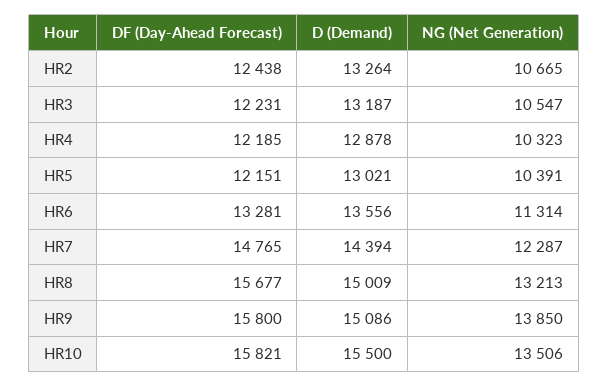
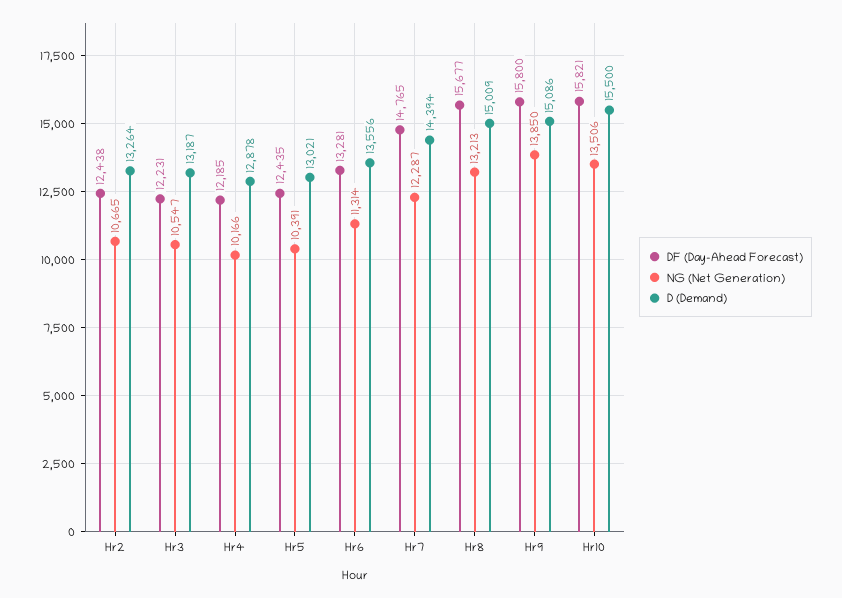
  {
    "DF (Day-Ahead Forecast)": {
      "HR2": 12438,
      "HR3": 12231,
      "HR4": 12185,
-     "HR5": 12151,
+     "HR5": 12435,
      "HR6": 13281,
      "HR7": 14765,
      "HR8": 15677,
      "HR9": 15800,
      "HR10": 15821
    },
    "D (Demand)": {
      "HR2": 13264,
      "HR3": 13187,
      "HR4": 12878,
      "HR5": 13021,
      "HR6": 13556,
      "HR7": 14394,
      "HR8": 15009,
      "HR9": 15086,
      "HR10": 15500
    },
    "NG (Net Generation)": {
      "HR2": 10665,
      "HR3": 10547,
-     "HR4": 10323,
+     "HR4": 10166,
      "HR5": 10391,
      "HR6": 11314,
      "HR7": 12287,
      "HR8": 13213,
      "HR9": 13850,
      "HR10": 13506
    }
  }

